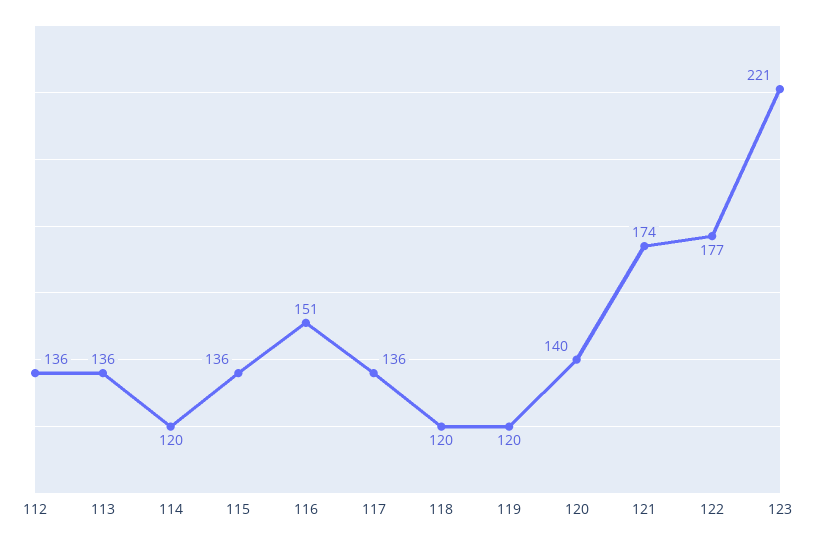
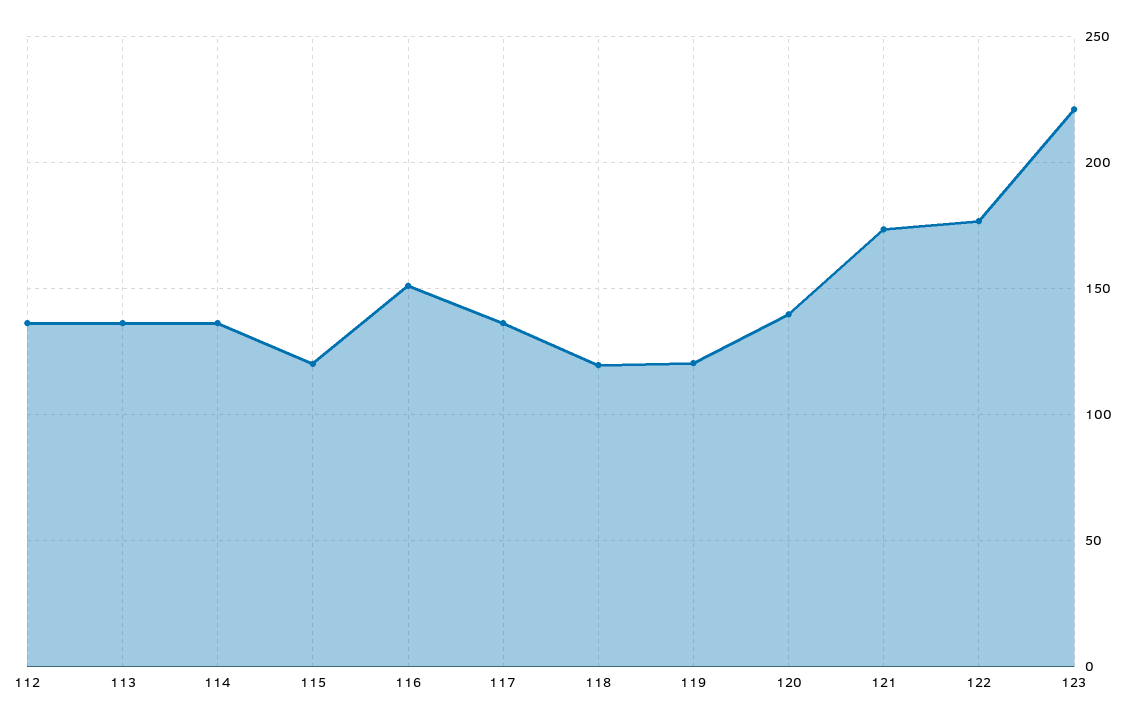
  {
    "112": 136,
    "113": 136,
-   "114": 120,
+   "114": 135,
-   "115": 136,
+   "115": 120,
    "116": 151,
    "117": 136,
    "118": 120,
    "119": 120,
    "120": 140,
    "121": 174,
    "122": 177,
    "123": 221
  }

